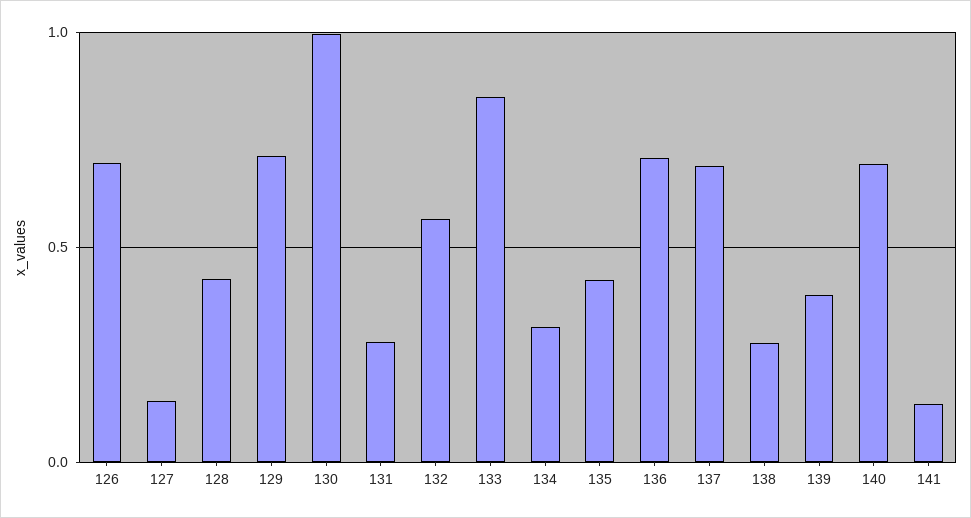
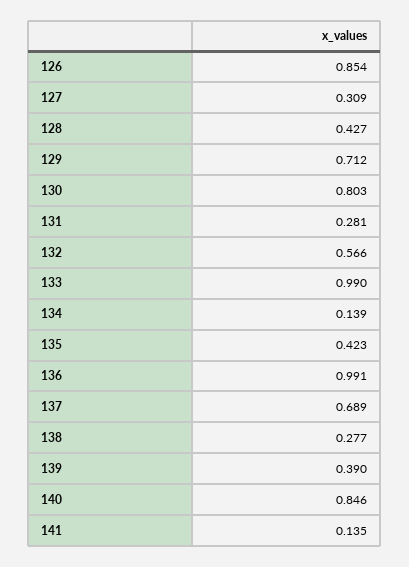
  {
-   "126": 0.7,
+   "126": 0.854,
-   "127": 0.15,
+   "127": 0.309,
    "128": 0.427,
    "129": 0.712,
-   "130": 1,
+   "130": 0.803,
    "131": 0.281,
    "132": 0.566,
-   "133": 0.85,
+   "133": 0.99,
-   "134": 0.3,
+   "134": 0.139,
    "135": 0.423,
-   "136": 0.7,
+   "136": 0.991,
    "137": 0.689,
    "138": 0.277,
    "139": 0.39,
-   "140": 0.7,
+   "140": 0.846,
    "141": 0.135
  }

